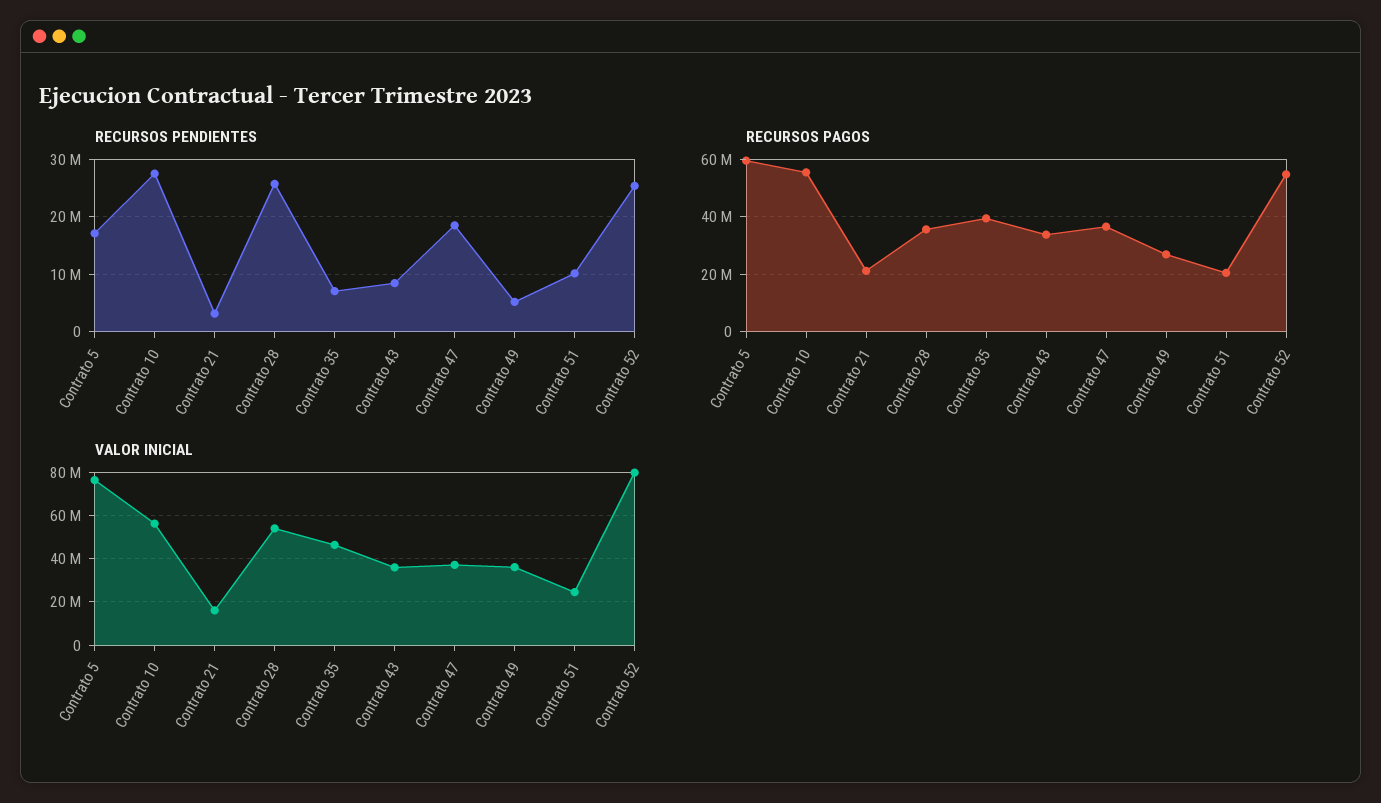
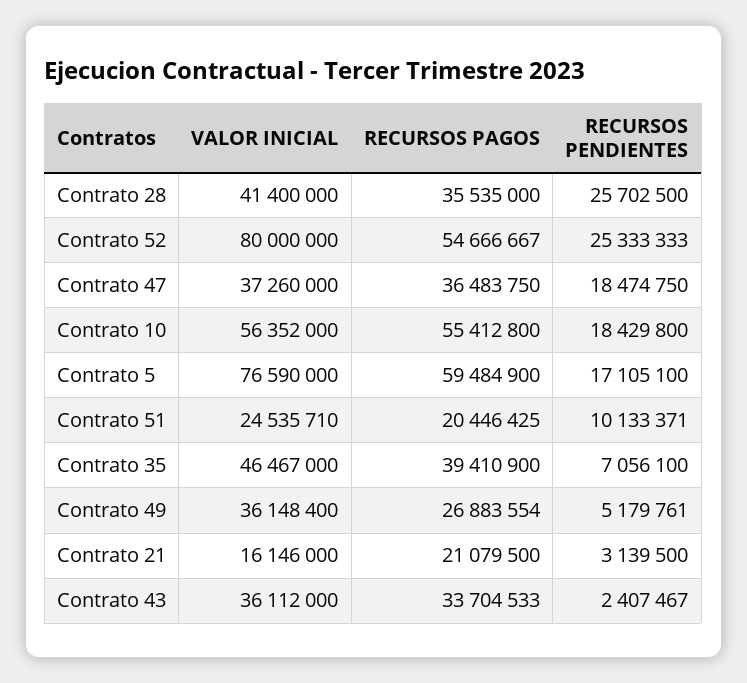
  {
    "RECURSOS PENDIENTES": {
      "Contrato 5": 17105100,
-     "Contrato 10": 28000000,
+     "Contrato 10": 18429800,
      "Contrato 21": 3139500,
      "Contrato 28": 25702500,
      "Contrato 35": 7056100,
-     "Contrato 43": 8000000,
+     "Contrato 43": 2407467,
      "Contrato 47": 18474750,
      "Contrato 49": 5179761,
      "Contrato 51": 10133371,
      "Contrato 52": 25333333
    },
    "RECURSOS PAGOS": {
      "Contrato 5": 59484900,
      "Contrato 10": 55412800,
      "Contrato 21": 21079500,
      "Contrato 28": 35535000,
      "Contrato 35": 39410900,
      "Contrato 43": 33704533,
      "Contrato 47": 36483750,
      "Contrato 49": 26883554,
      "Contrato 51": 20446425,
      "Contrato 52": 54666667
    },
    "VALOR INICIAL": {
      "Contrato 5": 76590000,
      "Contrato 10": 56352000,
      "Contrato 21": 16146000,
-     "Contrato 28": 55000000,
+     "Contrato 28": 41400000,
      "Contrato 35": 46467000,
      "Contrato 43": 36112000,
      "Contrato 47": 37260000,
      "Contrato 49": 36148400,
      "Contrato 51": 24535710,
      "Contrato 52": 80000000
    }
  }

